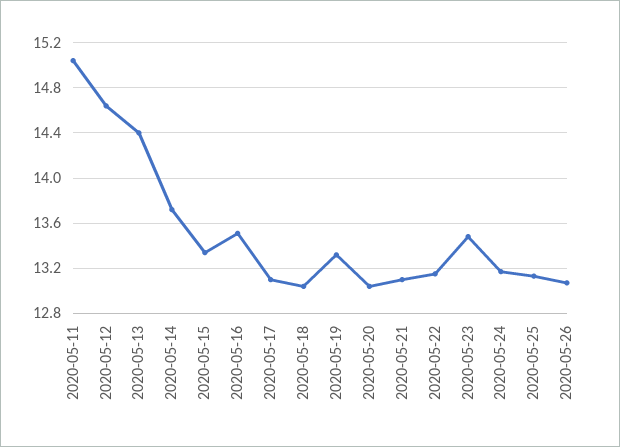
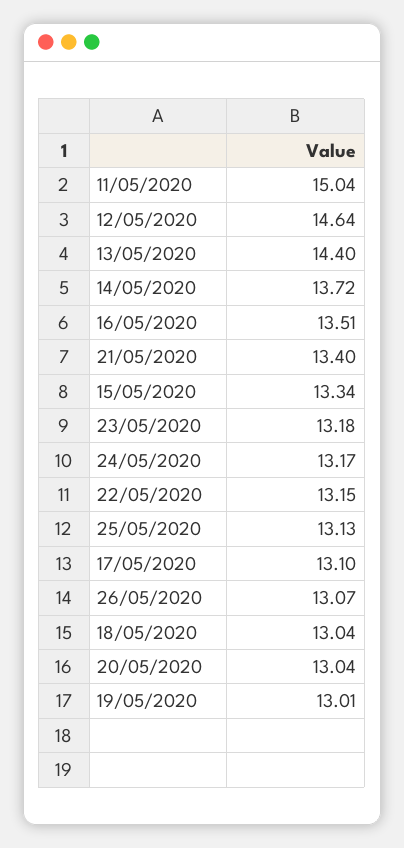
  {
    "2020-05-11": 15.04,
    "2020-05-12": 14.64,
    "2020-05-13": 14.4,
    "2020-05-14": 13.72,
    "2020-05-15": 13.34,
    "2020-05-16": 13.51,
    "2020-05-17": 13.1,
    "2020-05-18": 13.04,
-   "2020-05-19": 13.3,
+   "2020-05-19": 13.01,
    "2020-05-20": 13.04,
-   "2020-05-21": 13.1,
+   "2020-05-21": 13.4,
    "2020-05-22": 13.15,
-   "2020-05-23": 13.5,
+   "2020-05-23": 13.18,
    "2020-05-24": 13.17,
    "2020-05-25": 13.13,
    "2020-05-26": 13.07
  }

